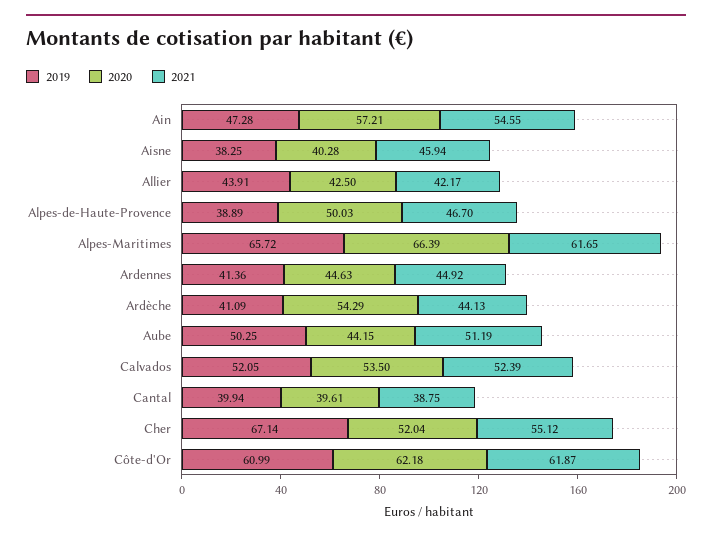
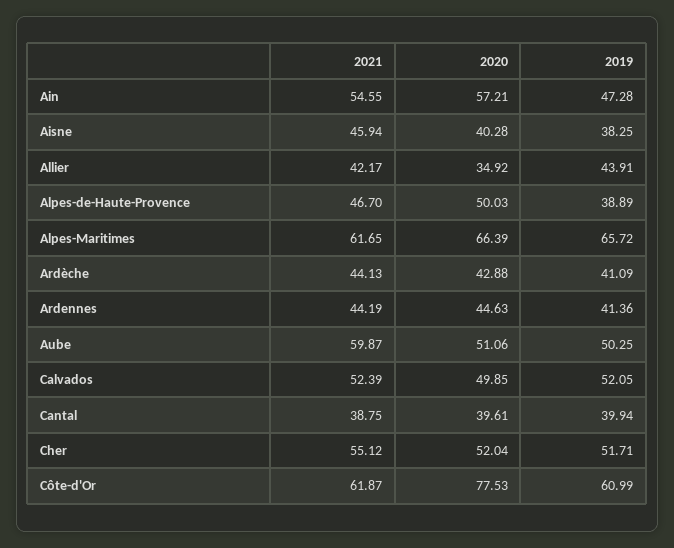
  {
    "2019": {
      "Ain": 47.28,
      "Aisne": 38.25,
      "Allier": 43.91,
      "Alpes-de-Haute-Provence": 38.89,
      "Alpes-Maritimes": 65.72,
      "Ardennes": 41.36,
      "Ardèche": 41.09,
      "Aube": 50.25,
      "Calvados": 52.05,
      "Cantal": 39.94,
-     "Cher": 67.14,
+     "Cher": 51.71,
      "Côte-d'Or": 60.99
    },
    "2020": {
      "Ain": 57.21,
      "Aisne": 40.28,
-     "Allier": 42.5,
+     "Allier": 34.92,
      "Alpes-de-Haute-Provence": 50.03,
      "Alpes-Maritimes": 66.39,
      "Ardennes": 44.63,
-     "Ardèche": 54.29,
+     "Ardèche": 42.88,
-     "Aube": 44.15,
+     "Aube": 51.06,
-     "Calvados": 53.5,
+     "Calvados": 49.85,
      "Cantal": 39.61,
      "Cher": 52.04,
-     "Côte-d'Or": 62.18
+     "Côte-d'Or": 77.53
    },
    "2021": {
      "Ain": 54.55,
      "Aisne": 45.94,
      "Allier": 42.17,
      "Alpes-de-Haute-Provence": 46.7,
      "Alpes-Maritimes": 61.65,
-     "Ardennes": 44.92,
+     "Ardennes": 44.19,
      "Ardèche": 44.13,
-     "Aube": 51.19,
+     "Aube": 59.87,
      "Calvados": 52.39,
      "Cantal": 38.75,
      "Cher": 55.12,
      "Côte-d'Or": 61.87
    }
  }

